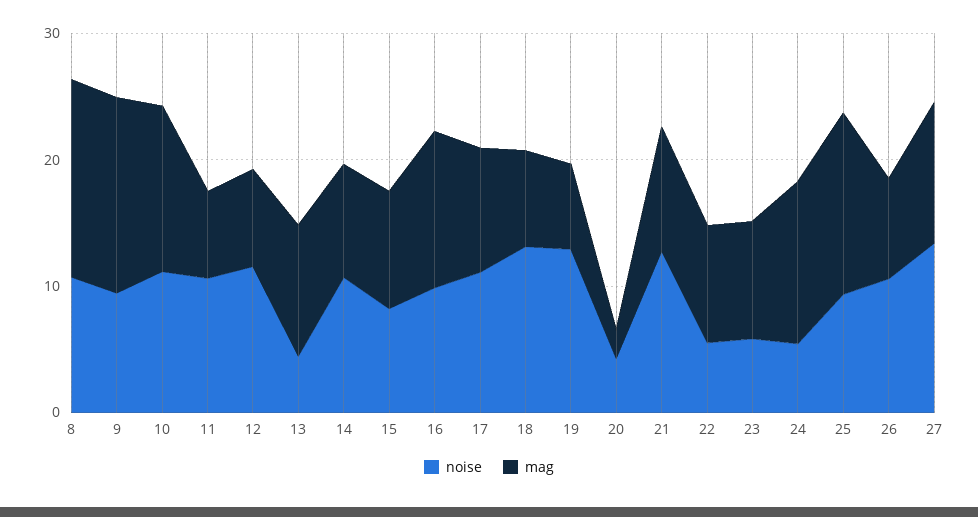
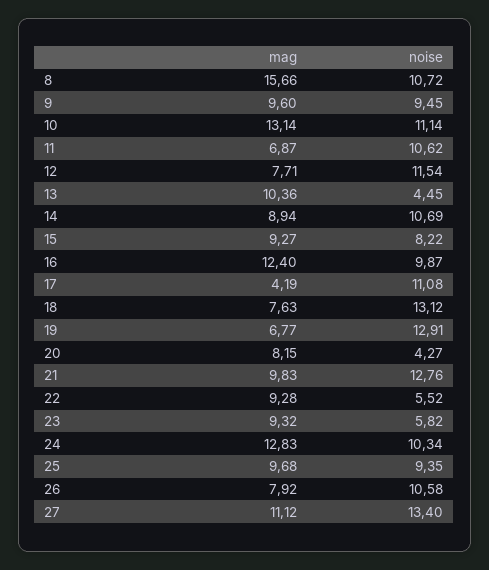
  {
    "noise": {
      "8": 10.72,
      "9": 9.45,
      "10": 11.14,
      "11": 10.62,
      "12": 11.54,
      "13": 4.45,
      "14": 10.69,
      "15": 8.22,
      "16": 9.87,
      "17": 11.08,
      "18": 13.12,
      "19": 12.91,
      "20": 4.27,
      "21": 12.76,
      "22": 5.52,
      "23": 5.82,
-     "24": 6,
+     "24": 10.34,
      "25": 9.35,
      "26": 10.58,
      "27": 13.4
    },
    "mag": {
      "8": 15.66,
-     "9": 16,
+     "9": 9.6,
      "10": 13.14,
      "11": 6.87,
      "12": 7.71,
      "13": 10.36,
      "14": 8.94,
      "15": 9.27,
      "16": 12.4,
-     "17": 10,
+     "17": 4.19,
      "18": 7.63,
      "19": 6.77,
-     "20": 2,
+     "20": 8.15,
      "21": 9.83,
      "22": 9.28,
      "23": 9.32,
      "24": 12.83,
-     "25": 14,
+     "25": 9.68,
      "26": 7.92,
      "27": 11.12
    }
  }

